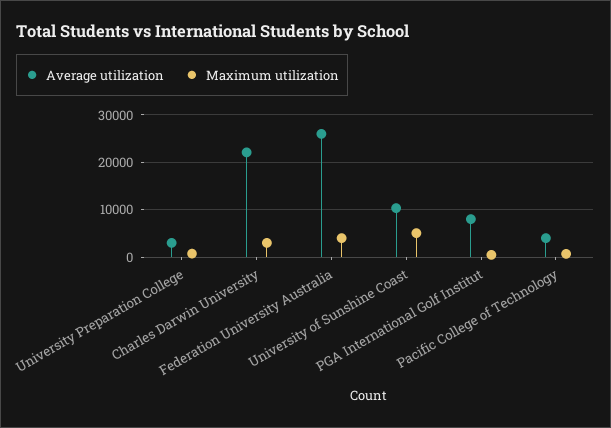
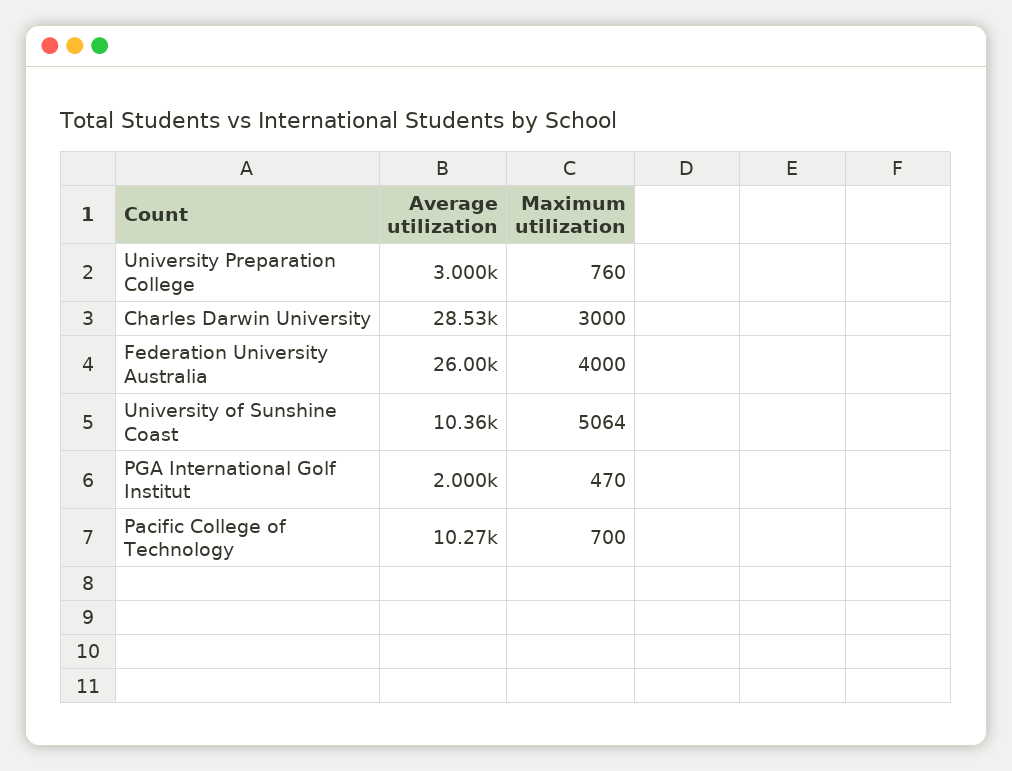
  {
    "Average utilization": {
      "University Preparation College": 3000,
-     "Charles Darwin University": 22000,
+     "Charles Darwin University": 28530,
      "Federation University Australia": 26000,
      "University of Sunshine Coast": 10360,
-     "PGA International Golf Institut": 8000,
+     "PGA International Golf Institut": 2000,
-     "Pacific College of Technology": 4000
+     "Pacific College of Technology": 10270
    },
    "Maximum utilization": {
      "University Preparation College": 760,
      "Charles Darwin University": 3000,
      "Federation University Australia": 4000,
      "University of Sunshine Coast": 5064,
      "PGA International Golf Institut": 470,
      "Pacific College of Technology": 700
    }
  }

